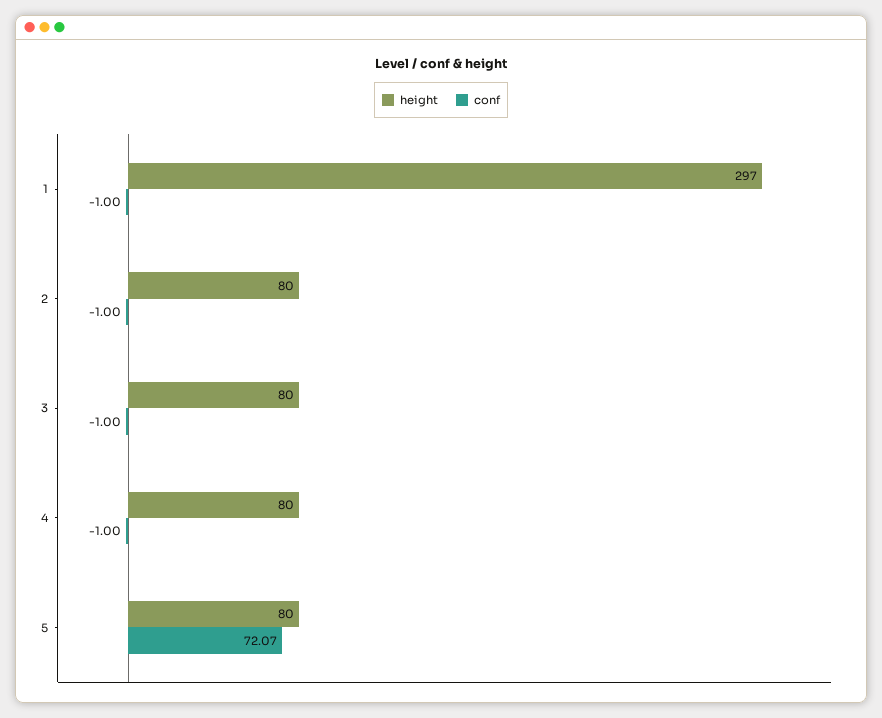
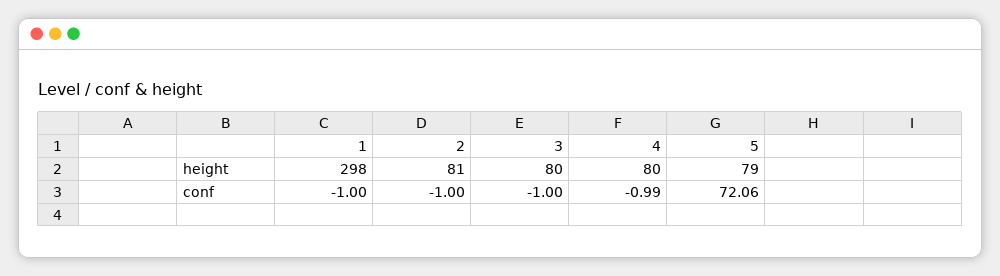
  {
    "height": {
-     "1": 297,
+     "1": 298,
-     "2": 80,
+     "2": 81,
      "3": 80,
      "4": 80,
-     "5": 80
+     "5": 79
    },
    "conf": {
      "1": -1,
      "2": -1,
      "3": -1,
-     "4": -1,
+     "4": -0.99,
-     "5": 72.07
+     "5": 72.06
    }
  }

